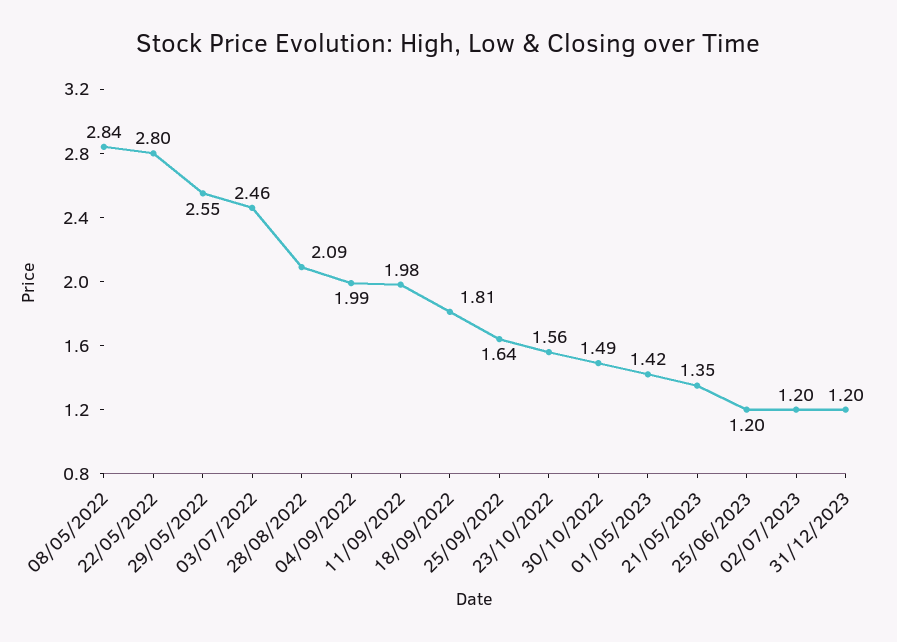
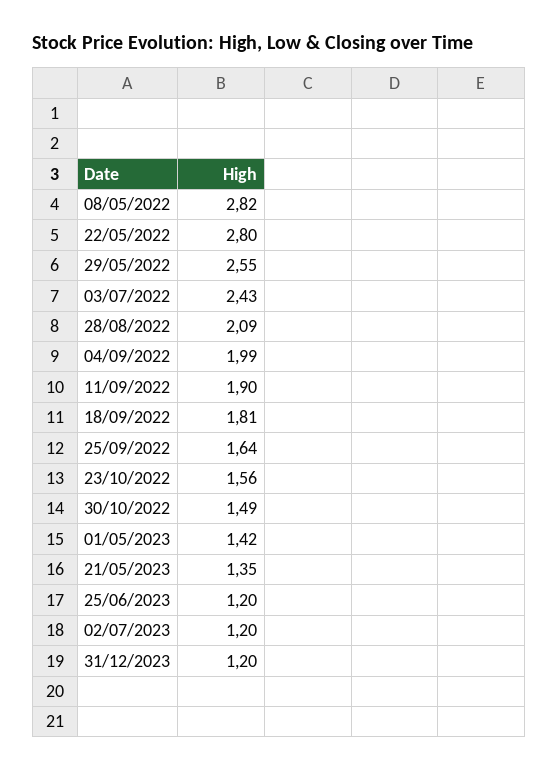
  {
-   "08/05/2022": 2.84,
+   "08/05/2022": 2.82,
    "22/05/2022": 2.8,
    "29/05/2022": 2.55,
-   "03/07/2022": 2.46,
+   "03/07/2022": 2.43,
    "28/08/2022": 2.09,
    "04/09/2022": 1.99,
-   "11/09/2022": 1.98,
+   "11/09/2022": 1.9,
    "18/09/2022": 1.81,
    "25/09/2022": 1.64,
    "23/10/2022": 1.56,
    "30/10/2022": 1.49,
    "01/05/2023": 1.42,
    "21/05/2023": 1.35,
    "25/06/2023": 1.2,
    "02/07/2023": 1.2,
    "31/12/2023": 1.2
  }

